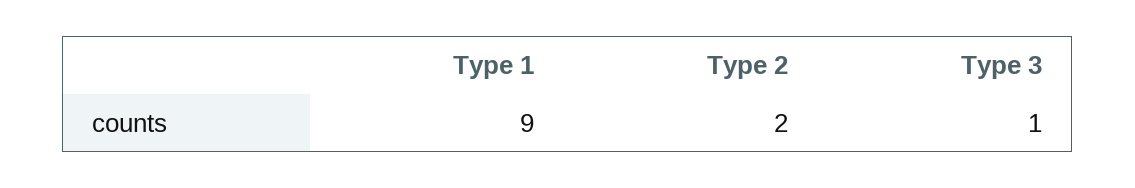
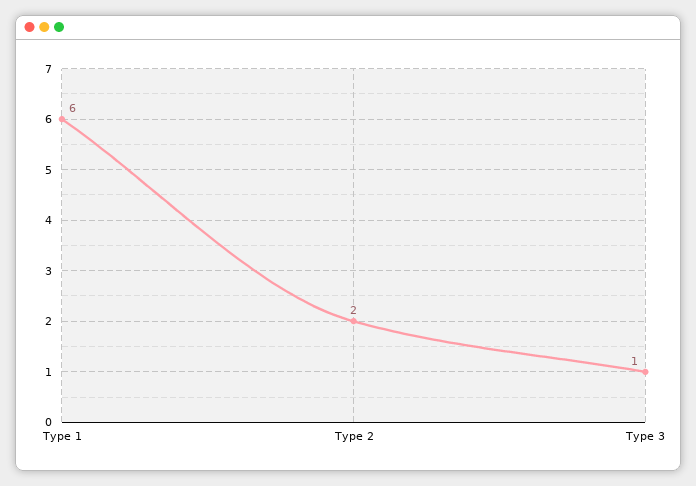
  {
-   "Type 1": 9,
+   "Type 1": 6,
    "Type 2": 2,
    "Type 3": 1
  }

